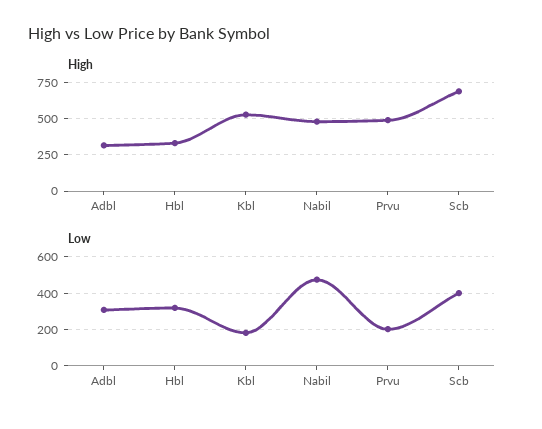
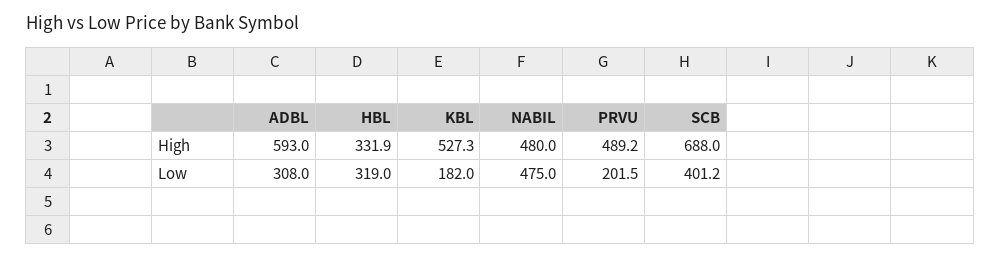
  {
    "High": {
-     "Adbl": 300,
+     "Adbl": 593,
      "Hbl": 331.9,
      "Kbl": 527.3,
      "Nabil": 480,
      "Prvu": 489.2,
      "Scb": 688
    },
    "Low": {
      "Adbl": 308,
      "Hbl": 319,
      "Kbl": 182,
      "Nabil": 475,
      "Prvu": 201.5,
      "Scb": 401.2
    }
  }

